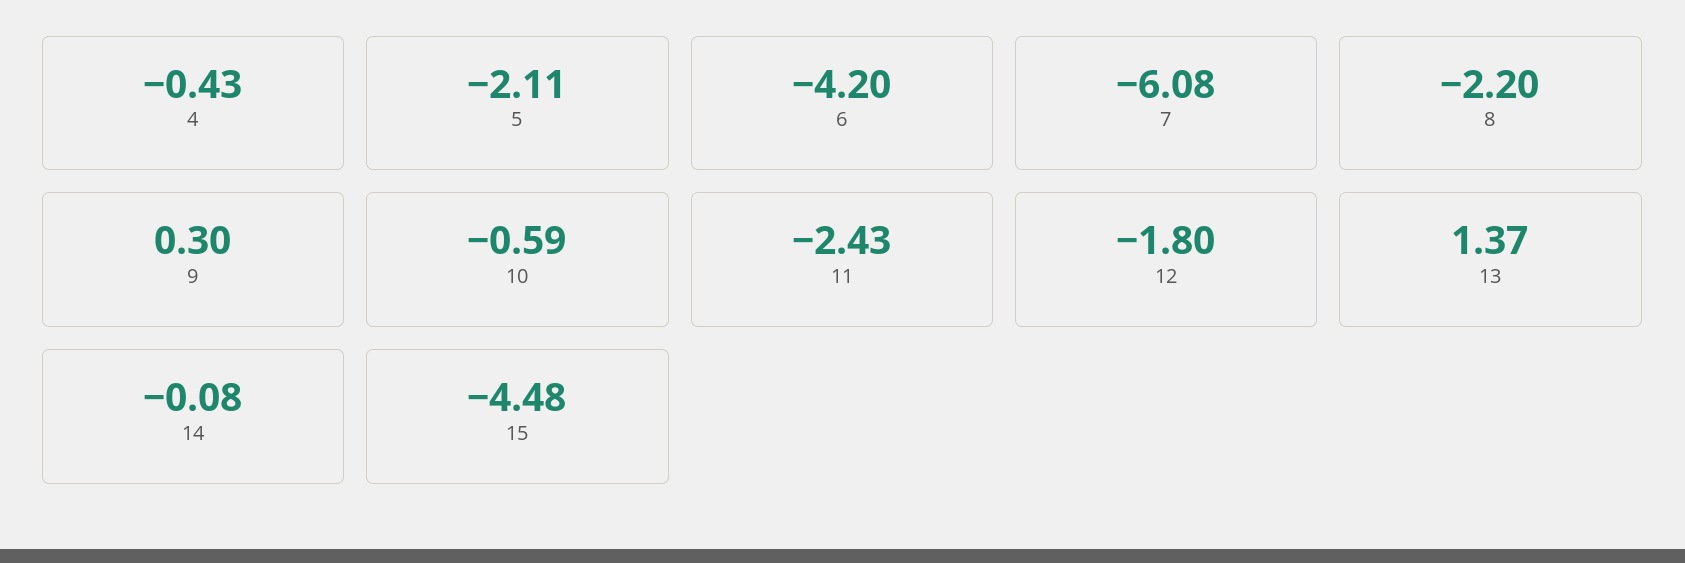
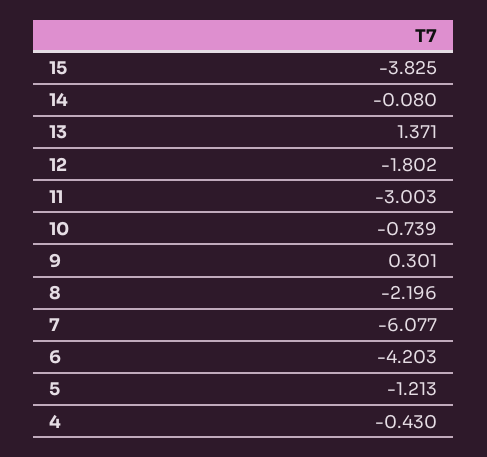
  {
    "4": -0.43,
-   "5": -2.11,
+   "5": -1.213,
    "6": -4.203,
    "7": -6.077,
    "8": -2.196,
    "9": 0.301,
-   "10": -0.59,
+   "10": -0.739,
-   "11": -2.43,
+   "11": -3.003,
    "12": -1.802,
    "13": 1.371,
    "14": -0.08,
-   "15": -4.48
+   "15": -3.825
  }

